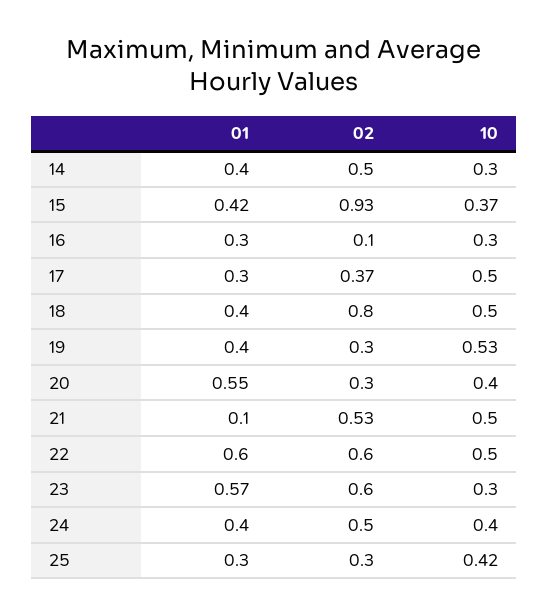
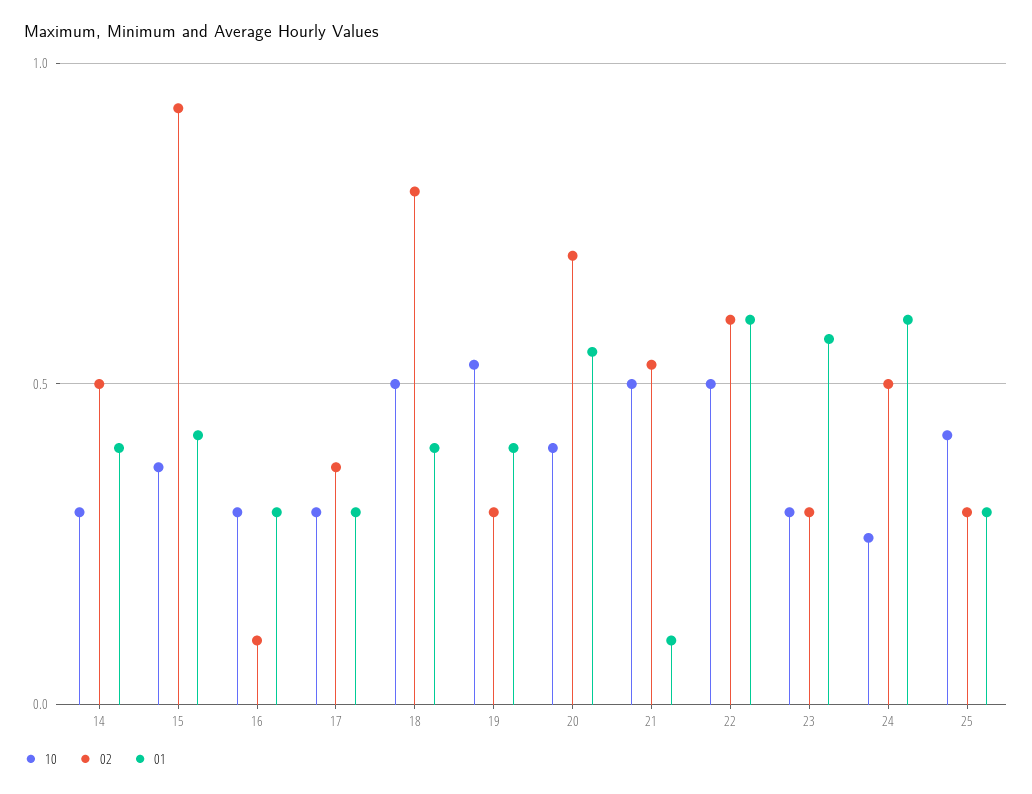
  {
    "01": {
      "14": 0.4,
      "15": 0.42,
      "16": 0.3,
      "17": 0.3,
      "18": 0.4,
      "19": 0.4,
      "20": 0.55,
      "21": 0.1,
      "22": 0.6,
      "23": 0.57,
-     "24": 0.4,
+     "24": 0.6,
      "25": 0.3
    },
    "02": {
      "14": 0.5,
      "15": 0.93,
      "16": 0.1,
      "17": 0.37,
      "18": 0.8,
      "19": 0.3,
-     "20": 0.3,
+     "20": 0.7,
      "21": 0.53,
      "22": 0.6,
-     "23": 0.6,
+     "23": 0.3,
      "24": 0.5,
      "25": 0.3
    },
    "10": {
      "14": 0.3,
      "15": 0.37,
      "16": 0.3,
-     "17": 0.5,
+     "17": 0.3,
      "18": 0.5,
      "19": 0.53,
      "20": 0.4,
      "21": 0.5,
      "22": 0.5,
      "23": 0.3,
-     "24": 0.4,
+     "24": 0.25,
      "25": 0.42
    }
  }

